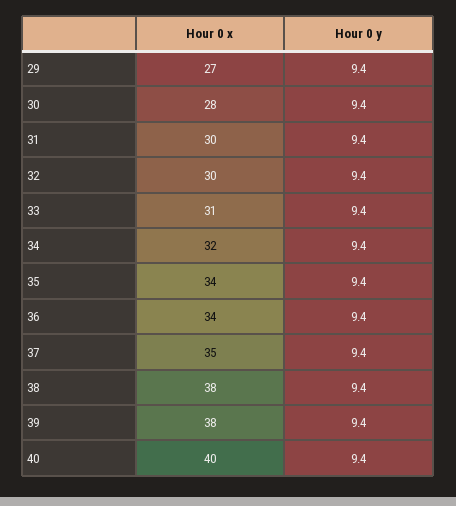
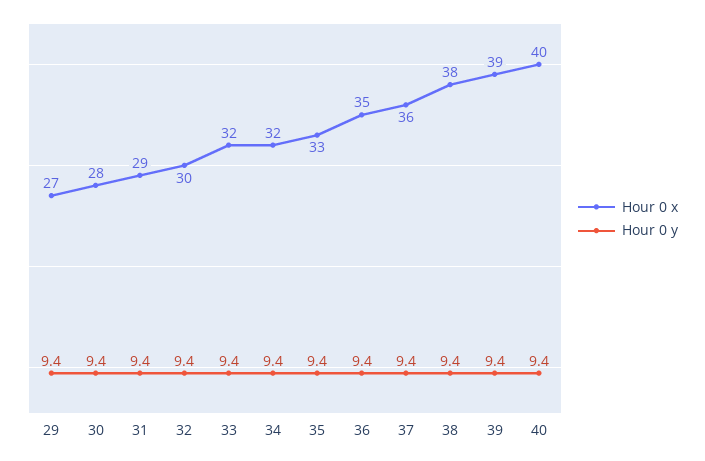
  {
    "Hour 0 x": {
      "29": 27,
      "30": 28,
-     "31": 30,
+     "31": 29,
      "32": 30,
-     "33": 31,
+     "33": 32,
      "34": 32,
-     "35": 34,
+     "35": 33,
-     "36": 34,
+     "36": 35,
-     "37": 35,
+     "37": 36,
      "38": 38,
-     "39": 38,
+     "39": 39,
      "40": 40
    },
    "Hour 0 y": {
      "29": 9.4,
      "30": 9.4,
      "31": 9.4,
      "32": 9.4,
      "33": 9.4,
      "34": 9.4,
      "35": 9.4,
      "36": 9.4,
      "37": 9.4,
      "38": 9.4,
      "39": 9.4,
      "40": 9.4
    }
  }

